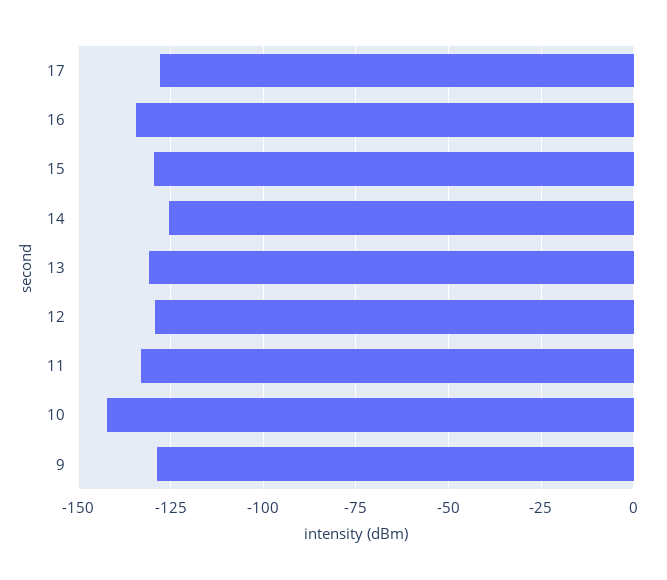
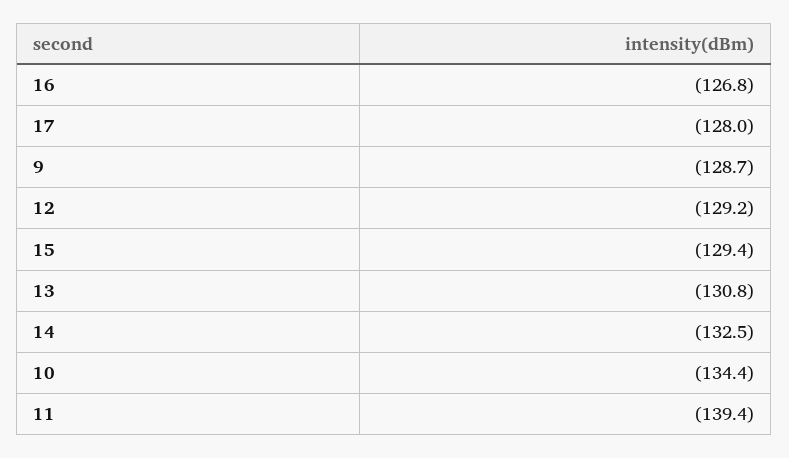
  {
    "17": -128,
-   "16": -135,
+   "16": -126.8,
    "15": -129.4,
-   "14": -125,
+   "14": -132.5,
    "13": -130.8,
    "12": -129.2,
-   "11": -132.5,
+   "11": -139.4,
-   "10": -142.5,
+   "10": -134.4,
    "9": -128.7
  }

